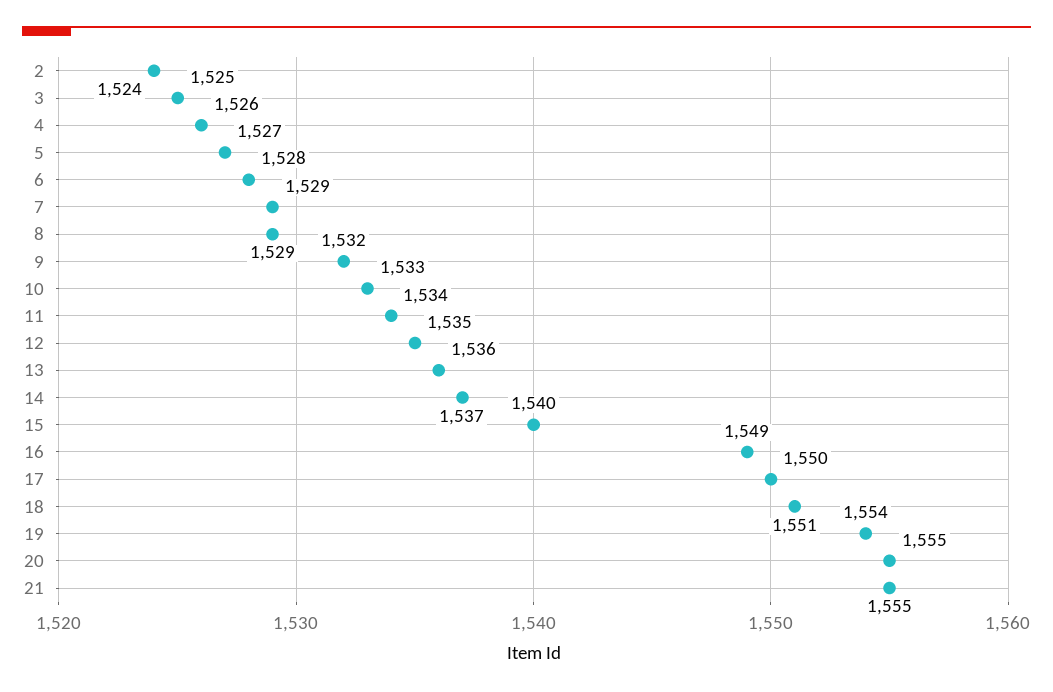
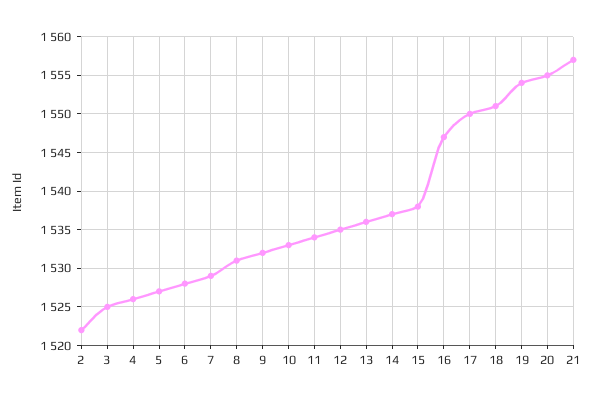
  {
-   "2": 1524,
+   "2": 1522,
    "3": 1525,
    "4": 1526,
    "5": 1527,
    "6": 1528,
    "7": 1529,
-   "8": 1529,
+   "8": 1531,
    "9": 1532,
    "10": 1533,
    "11": 1534,
    "12": 1535,
    "13": 1536,
    "14": 1537,
-   "15": 1540,
+   "15": 1538,
-   "16": 1549,
+   "16": 1547,
    "17": 1550,
    "18": 1551,
    "19": 1554,
    "20": 1555,
-   "21": 1555
+   "21": 1557
  }

